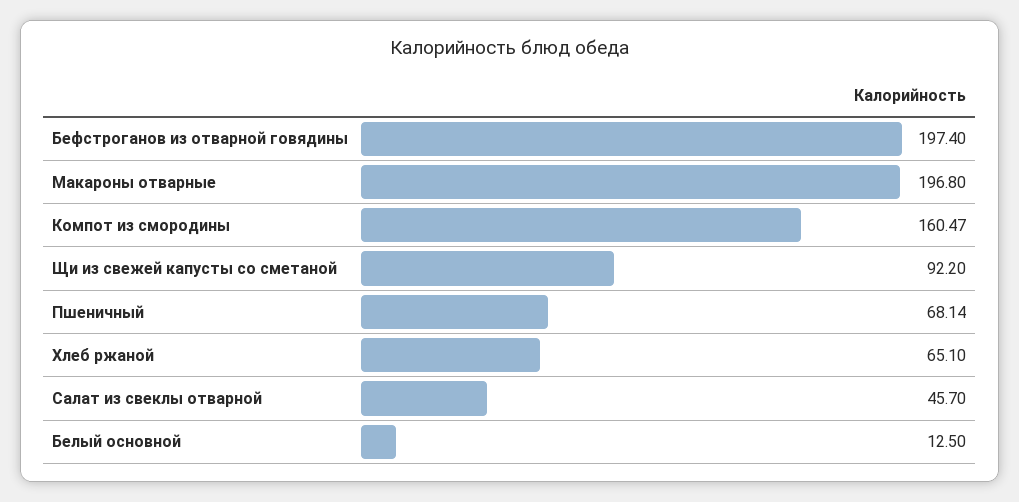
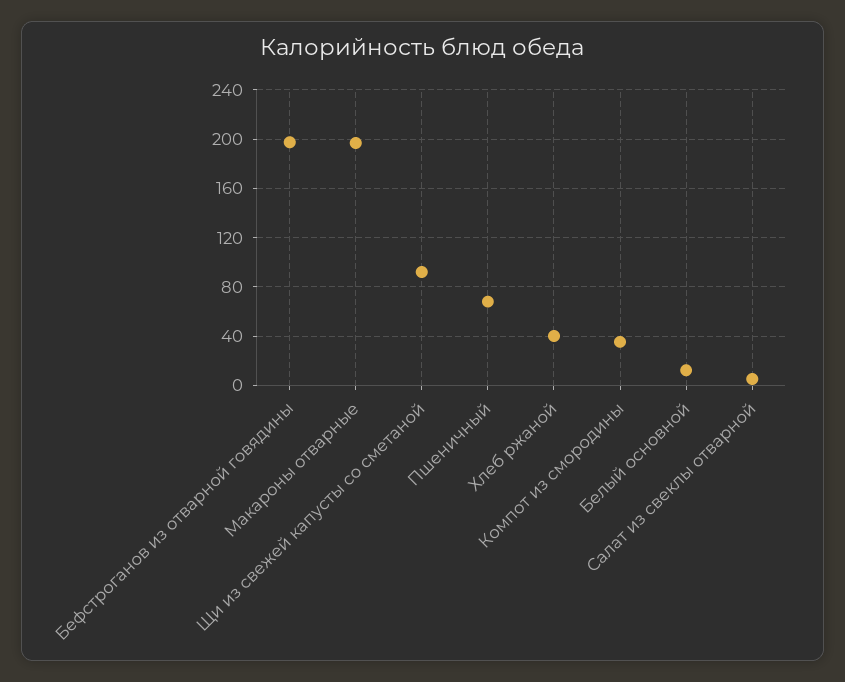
  {
    "Бефстроганов из отварной говядины": 197.4,
    "Макароны отварные": 196.8,
-   "Компот из смородины": 160.47,
+   "Компот из смородины": 35,
    "Щи из свежей капусты со сметаной": 92.2,
    "Пшеничный": 68.14,
-   "Хлеб ржаной": 65.1,
+   "Хлеб ржаной": 40,
-   "Салат из свеклы отварной": 45.7,
+   "Салат из свеклы отварной": 5,
    "Белый основной": 12.5
  }

